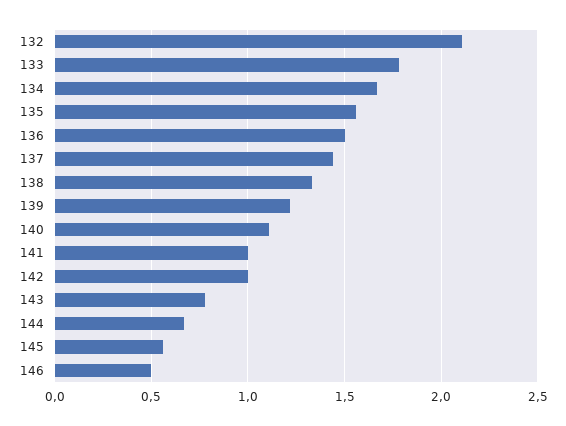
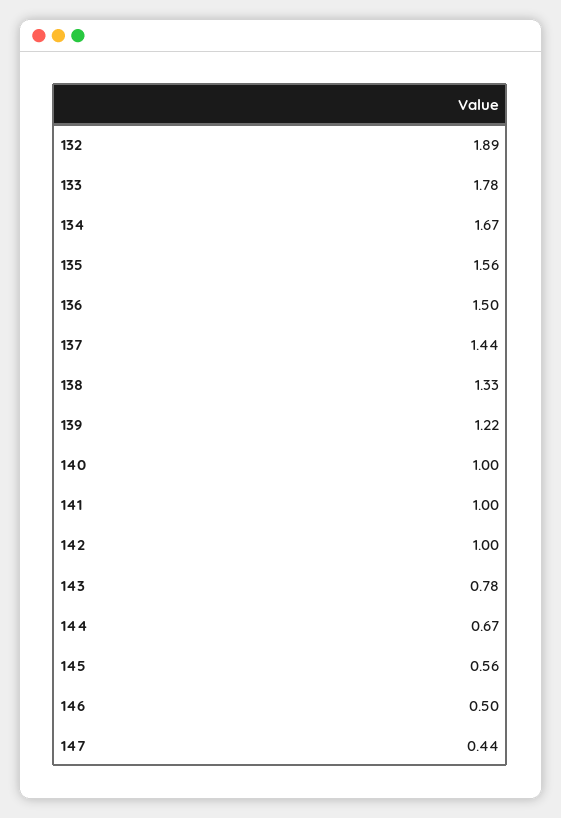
  {
-   "132": 2.1,
+   "132": 1.89,
    "133": 1.78,
    "134": 1.67,
    "135": 1.56,
    "136": 1.5,
    "137": 1.44,
    "138": 1.33,
    "139": 1.22,
-   "140": 1.1,
+   "140": 1,
    "141": 1,
    "142": 1,
    "143": 0.78,
    "144": 0.67,
    "145": 0.56,
-   "146": 0.5
+   "146": 0.5,
+   "147": 0.44
  }

